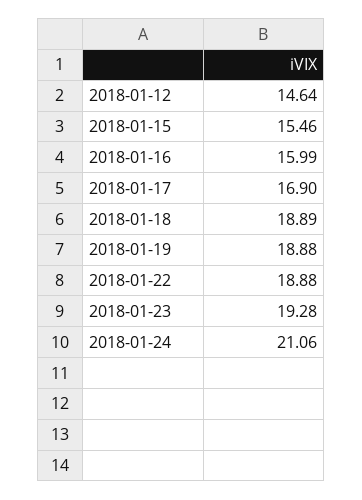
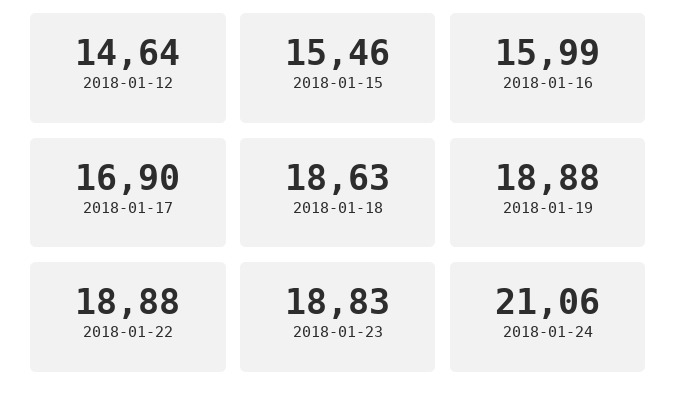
  {
    "2018-01-12": 14.64,
    "2018-01-15": 15.46,
    "2018-01-16": 15.99,
    "2018-01-17": 16.9,
-   "2018-01-18": 18.89,
+   "2018-01-18": 18.63,
    "2018-01-19": 18.88,
    "2018-01-22": 18.88,
-   "2018-01-23": 19.28,
+   "2018-01-23": 18.83,
    "2018-01-24": 21.06
  }

